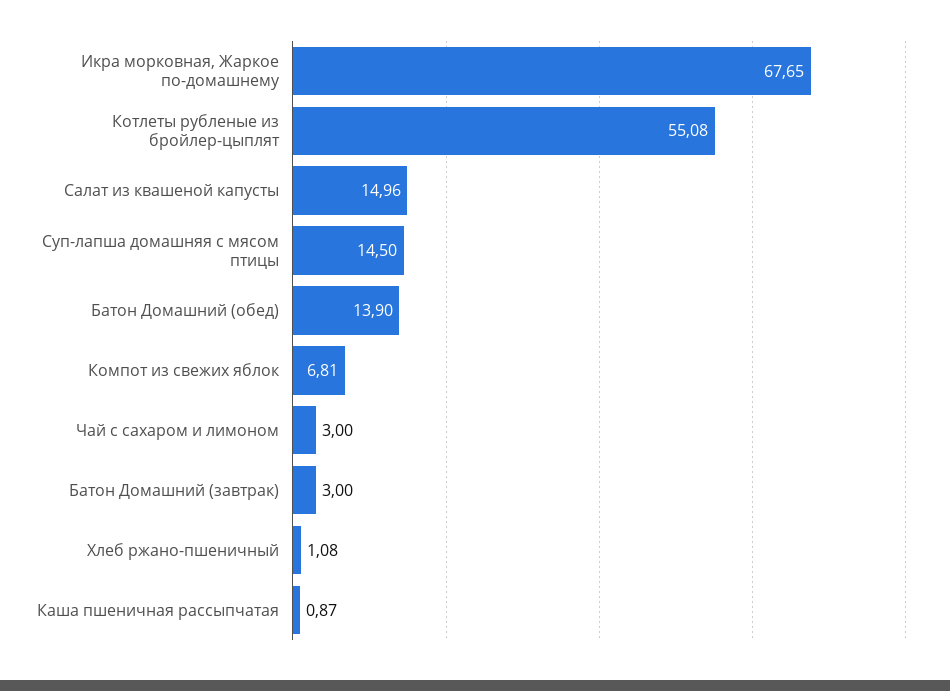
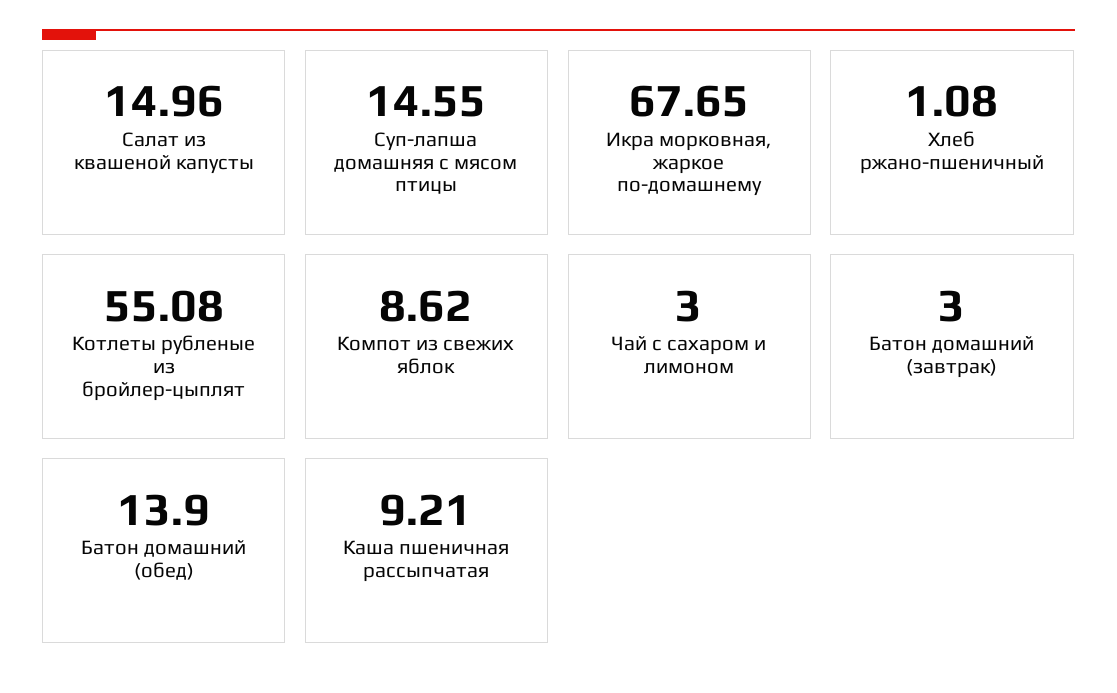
  {
    "Икра морковная, Жаркое по-домашнему": 67.65,
    "Котлеты рубленые из бройлер-цыплят": 55.08,
    "Салат из квашеной капусты": 14.96,
-   "Суп-лапша домашняя с мясом птицы": 14.5,
+   "Суп-лапша домашняя с мясом птицы": 14.55,
    "Батон Домашний (обед)": 13.9,
-   "Компот из свежих яблок": 6.81,
+   "Компот из свежих яблок": 8.62,
    "Чай с сахаром и лимоном": 3,
    "Батон Домашний (завтрак)": 3,
    "Хлеб ржано-пшеничный": 1.08,
-   "Каша пшеничная рассыпчатая": 0.87
+   "Каша пшеничная рассыпчатая": 9.21
  }

